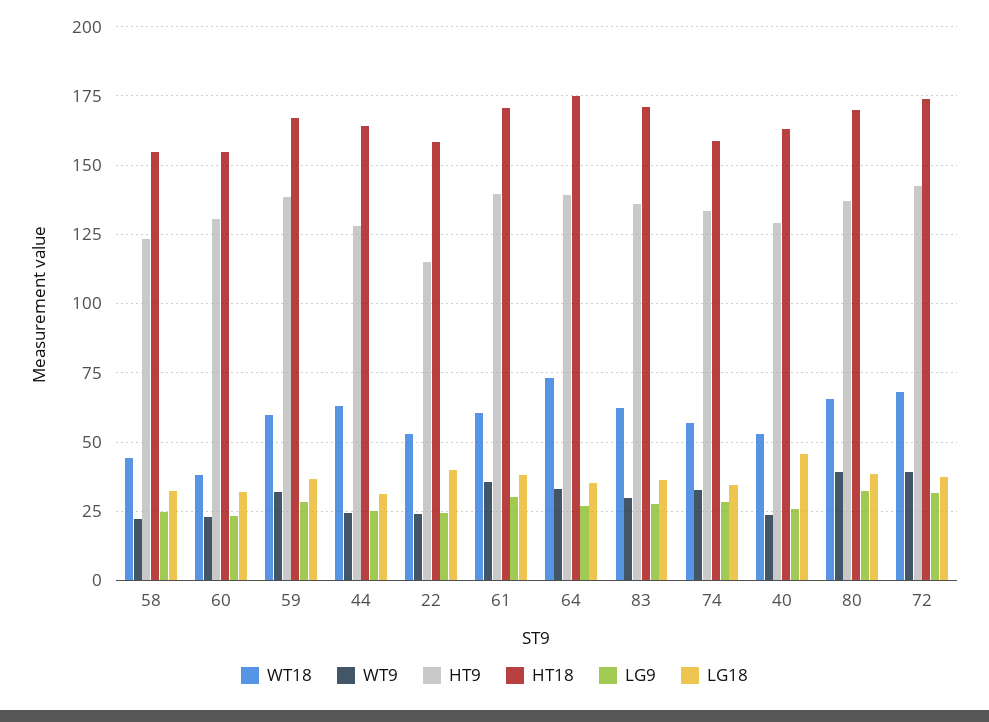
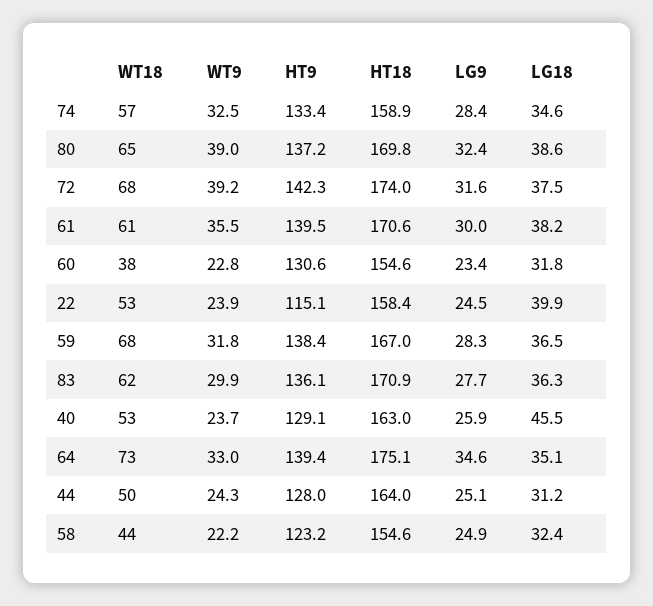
  {
    "WT18": {
      "58": 44,
      "60": 38,
-     "59": 60,
+     "59": 68,
-     "44": 62.5,
+     "44": 50,
      "22": 53,
      "61": 61,
      "64": 73,
      "83": 62,
      "74": 57,
      "40": 53,
      "80": 65,
      "72": 68
    },
    "WT9": {
      "58": 22.2,
      "60": 22.8,
      "59": 31.8,
      "44": 24.3,
      "22": 23.9,
      "61": 35.5,
      "64": 33,
      "83": 29.9,
      "74": 32.5,
      "40": 23.7,
      "80": 39,
      "72": 39.2
    },
    "HT9": {
      "58": 123.2,
      "60": 130.6,
      "59": 138.4,
      "44": 128,
      "22": 115.1,
      "61": 139.5,
      "64": 139.4,
      "83": 136.1,
      "74": 133.4,
      "40": 129.1,
      "80": 137.2,
      "72": 142.3
    },
    "HT18": {
      "58": 154.6,
      "60": 154.6,
      "59": 167,
      "44": 164,
      "22": 158.4,
      "61": 170.6,
      "64": 175.1,
      "83": 170.9,
      "74": 158.9,
      "40": 163,
      "80": 169.8,
      "72": 174
    },
    "LG9": {
      "58": 24.9,
      "60": 23.4,
      "59": 28.3,
      "44": 25.1,
      "22": 24.5,
      "61": 30,
-     "64": 27.5,
+     "64": 34.6,
      "83": 27.7,
      "74": 28.4,
      "40": 25.9,
      "80": 32.4,
      "72": 31.6
    },
    "LG18": {
      "58": 32.4,
      "60": 31.8,
      "59": 36.5,
      "44": 31.2,
      "22": 39.9,
      "61": 38.2,
      "64": 35.1,
      "83": 36.3,
      "74": 34.6,
      "40": 45.5,
      "80": 38.6,
      "72": 37.5
    }
  }

